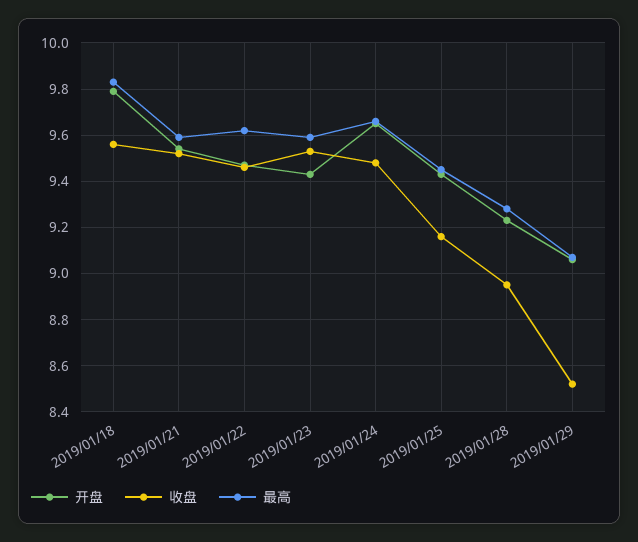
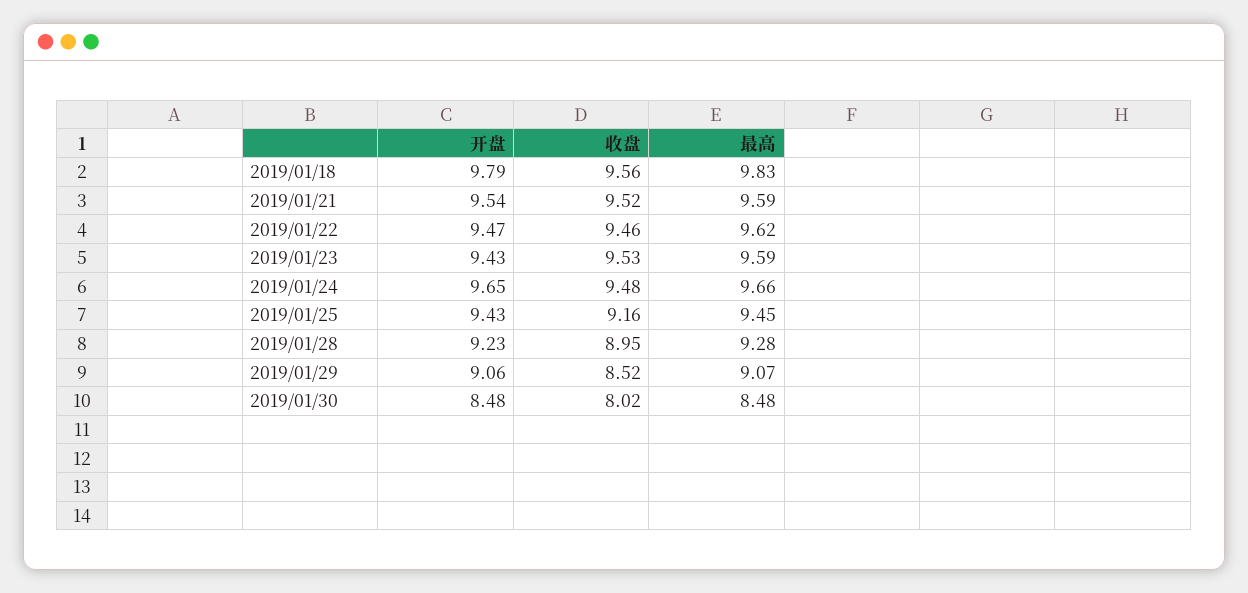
  {
    "开盘": {
      "2019/01/18": 9.79,
      "2019/01/21": 9.54,
      "2019/01/22": 9.47,
      "2019/01/23": 9.43,
      "2019/01/24": 9.65,
      "2019/01/25": 9.43,
      "2019/01/28": 9.23,
-     "2019/01/29": 9.06
+     "2019/01/29": 9.06,
+     "2019/01/30": 8.48
    },
    "收盘": {
      "2019/01/18": 9.56,
      "2019/01/21": 9.52,
      "2019/01/22": 9.46,
      "2019/01/23": 9.53,
      "2019/01/24": 9.48,
      "2019/01/25": 9.16,
      "2019/01/28": 8.95,
-     "2019/01/29": 8.52
+     "2019/01/29": 8.52,
+     "2019/01/30": 8.02
    },
    "最高": {
      "2019/01/18": 9.83,
      "2019/01/21": 9.59,
      "2019/01/22": 9.62,
      "2019/01/23": 9.59,
      "2019/01/24": 9.66,
      "2019/01/25": 9.45,
      "2019/01/28": 9.28,
-     "2019/01/29": 9.07
+     "2019/01/29": 9.07,
+     "2019/01/30": 8.48
    }
  }

